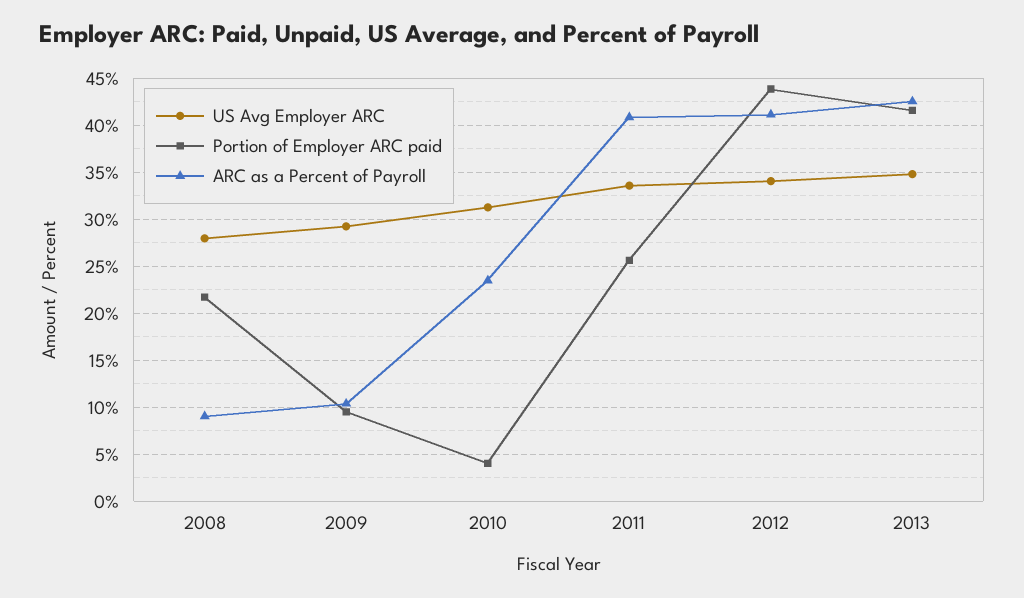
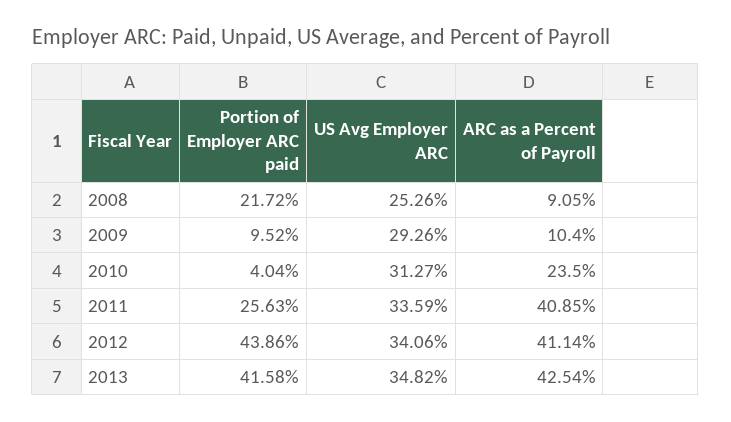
  {
    "US Avg Employer ARC": {
-     "2008": 28,
+     "2008": 25.26,
      "2009": 29.26,
      "2010": 31.27,
      "2011": 33.59,
      "2012": 34.06,
      "2013": 34.82
    },
    "Portion of Employer ARC paid": {
      "2008": 21.72,
      "2009": 9.52,
      "2010": 4.04,
      "2011": 25.63,
      "2012": 43.86,
      "2013": 41.58
    },
    "ARC as a Percent of Payroll": {
      "2008": 9.05,
      "2009": 10.4,
      "2010": 23.5,
      "2011": 40.85,
      "2012": 41.14,
      "2013": 42.54
    }
  }

